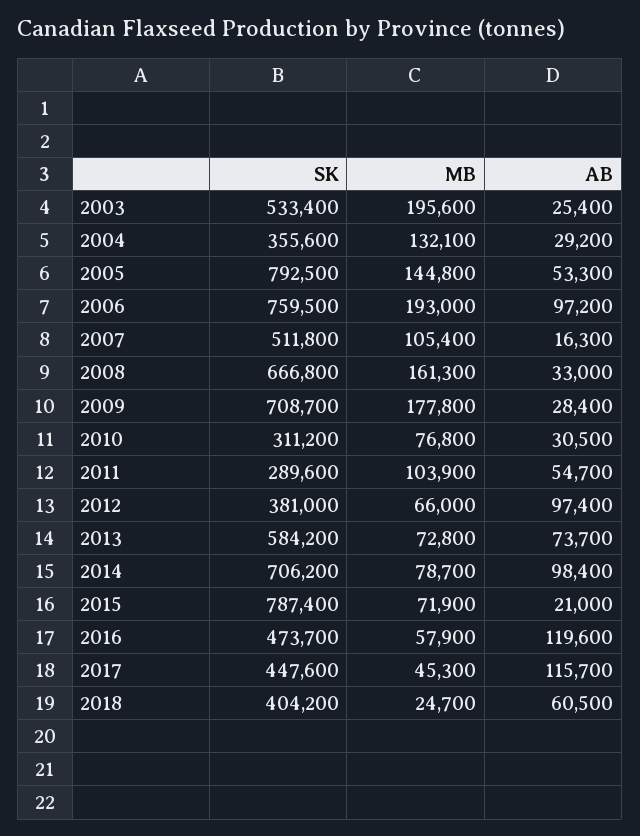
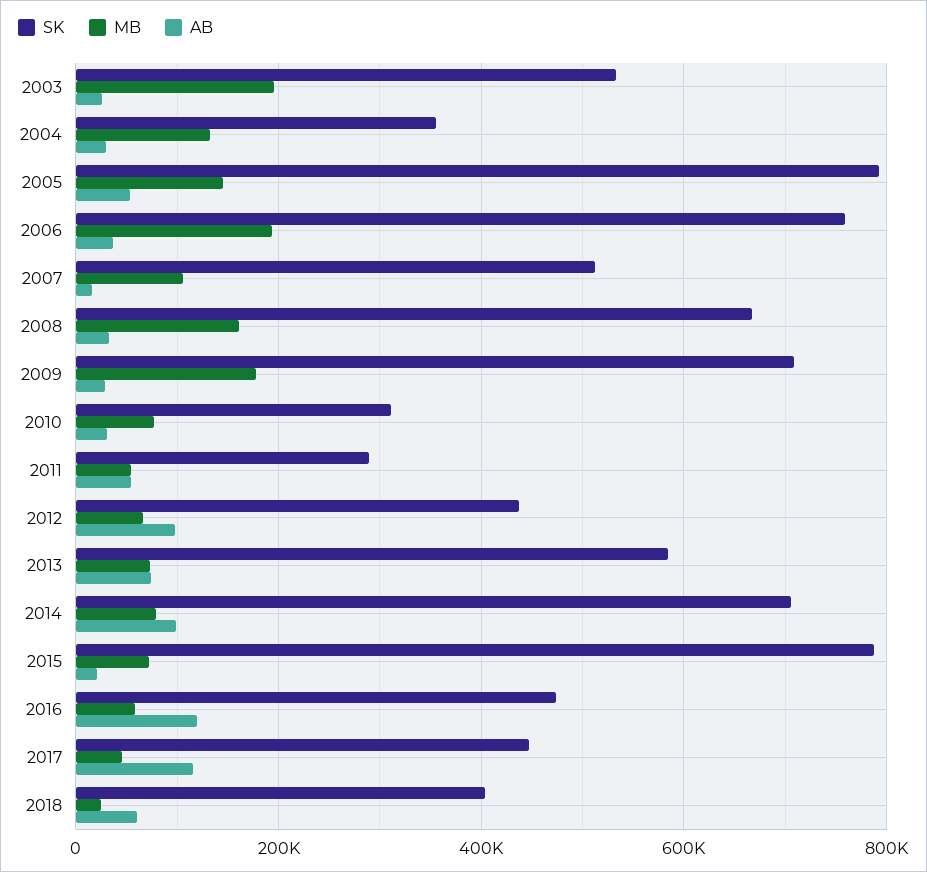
  {
    "SK": {
      "2003": 533400,
      "2004": 355600,
      "2005": 792500,
      "2006": 759500,
      "2007": 511800,
      "2008": 666800,
      "2009": 708700,
      "2010": 311200,
      "2011": 289600,
-     "2012": 381000,
+     "2012": 440000,
      "2013": 584200,
      "2014": 706200,
      "2015": 787400,
      "2016": 473700,
      "2017": 447600,
      "2018": 404200
    },
    "MB": {
      "2003": 195600,
      "2004": 132100,
      "2005": 144800,
      "2006": 193000,
      "2007": 105400,
      "2008": 161300,
      "2009": 177800,
      "2010": 76800,
-     "2011": 103900,
+     "2011": 60000,
      "2012": 66000,
      "2013": 72800,
      "2014": 78700,
      "2015": 71900,
      "2016": 57900,
      "2017": 45300,
      "2018": 24700
    },
    "AB": {
      "2003": 25400,
      "2004": 29200,
      "2005": 53300,
-     "2006": 97200,
+     "2006": 40000,
      "2007": 16300,
      "2008": 33000,
      "2009": 28400,
      "2010": 30500,
      "2011": 54700,
      "2012": 97400,
      "2013": 73700,
      "2014": 98400,
      "2015": 21000,
      "2016": 119600,
      "2017": 115700,
      "2018": 60500
    }
  }

